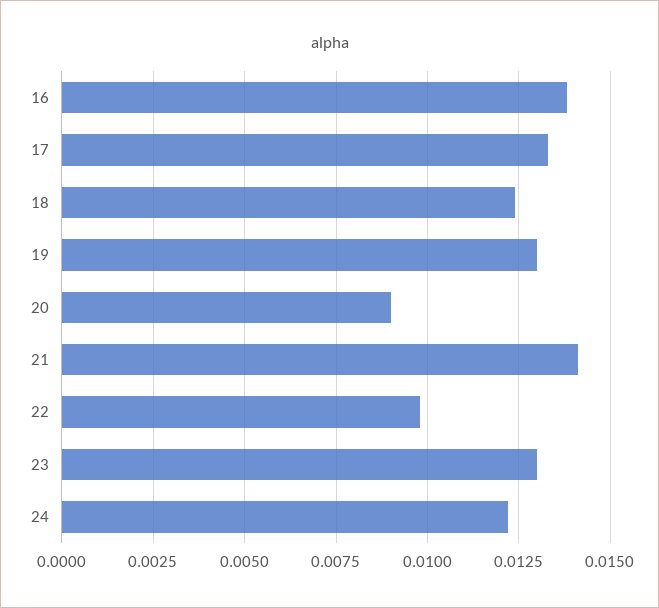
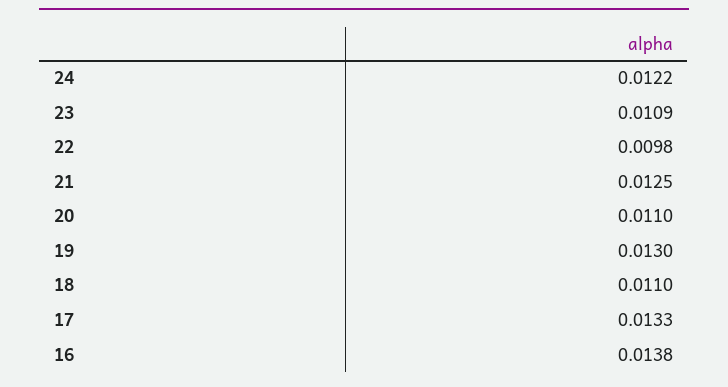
  {
    "16": 0.0138,
    "17": 0.0133,
-   "18": 0.0125,
+   "18": 0.011,
    "19": 0.013,
-   "20": 0.009,
+   "20": 0.011,
-   "21": 0.014,
+   "21": 0.0125,
    "22": 0.0098,
-   "23": 0.013,
+   "23": 0.0109,
    "24": 0.0122
  }

